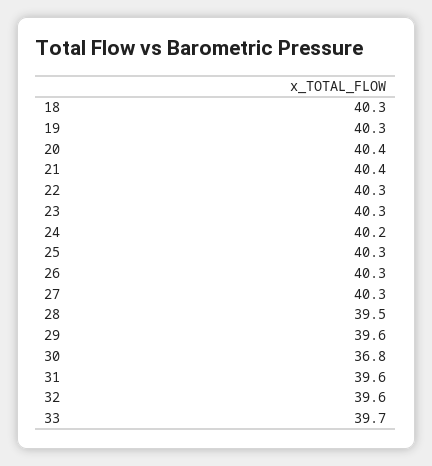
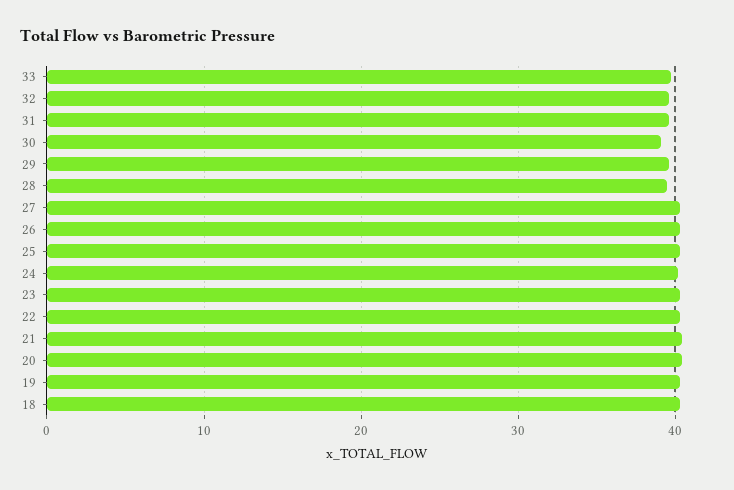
  {
    "18": 40.3,
    "19": 40.3,
    "20": 40.4,
    "21": 40.4,
    "22": 40.3,
    "23": 40.3,
    "24": 40.2,
    "25": 40.3,
    "26": 40.3,
    "27": 40.3,
    "28": 39.5,
    "29": 39.6,
-   "30": 36.8,
+   "30": 39,
    "31": 39.6,
    "32": 39.6,
    "33": 39.7
  }

